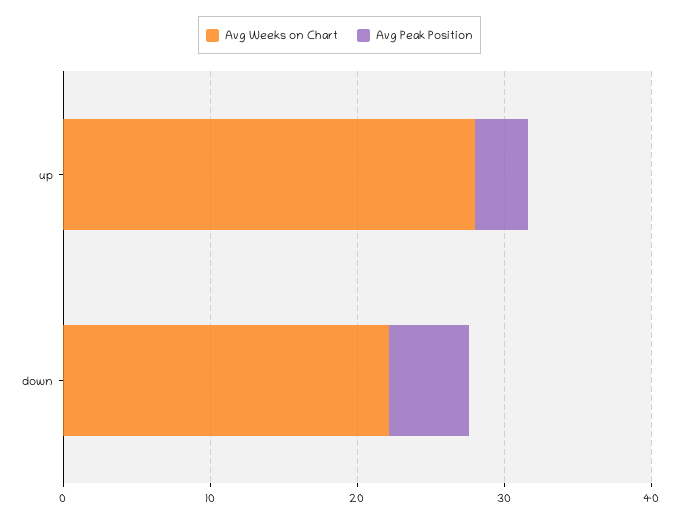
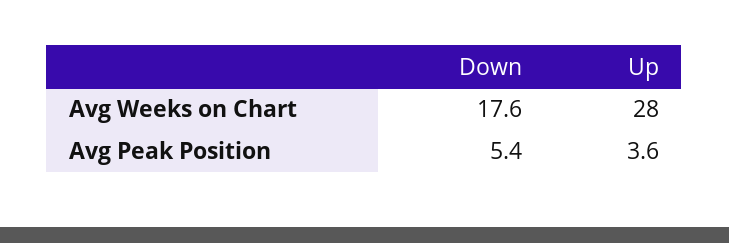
  {
    "Avg Weeks on Chart": {
      "up": 28,
-     "down": 22
+     "down": 17.6
    },
    "Avg Peak Position": {
      "up": 3.6,
      "down": 5.4
    }
  }

